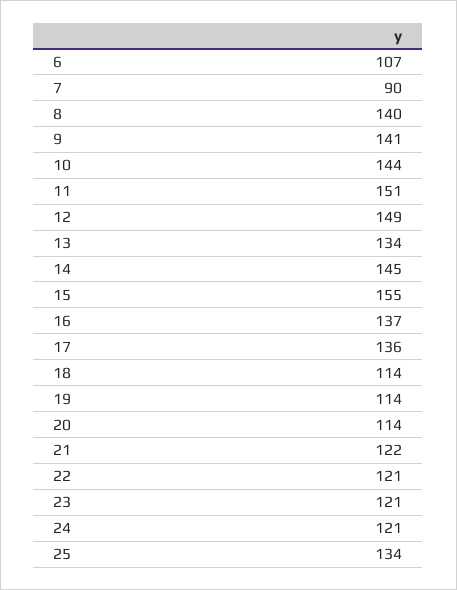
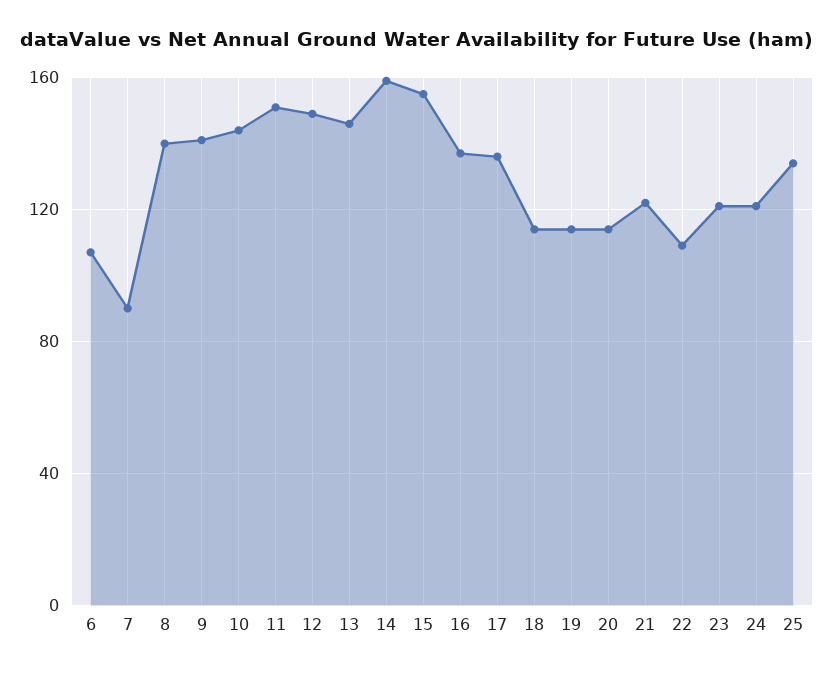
  {
    "6": 107,
    "7": 90,
    "8": 140,
    "9": 141,
    "10": 144,
    "11": 151,
    "12": 149,
-   "13": 134,
+   "13": 145,
-   "14": 145,
+   "14": 160,
    "15": 155,
    "16": 137,
    "17": 136,
    "18": 114,
    "19": 114,
    "20": 114,
    "21": 122,
-   "22": 121,
+   "22": 110,
    "23": 121,
    "24": 121,
    "25": 134
  }

